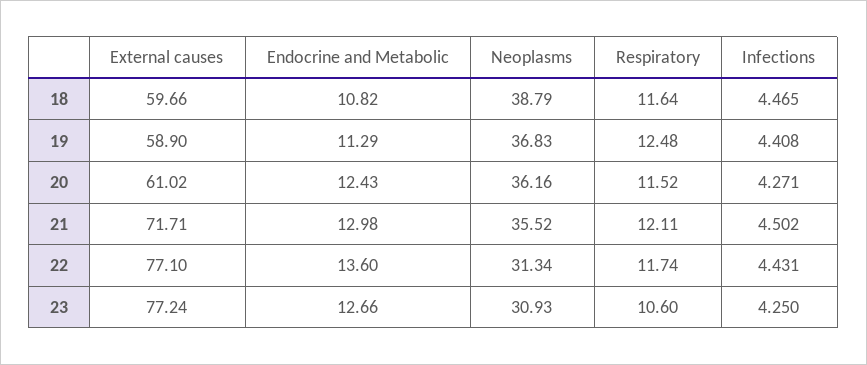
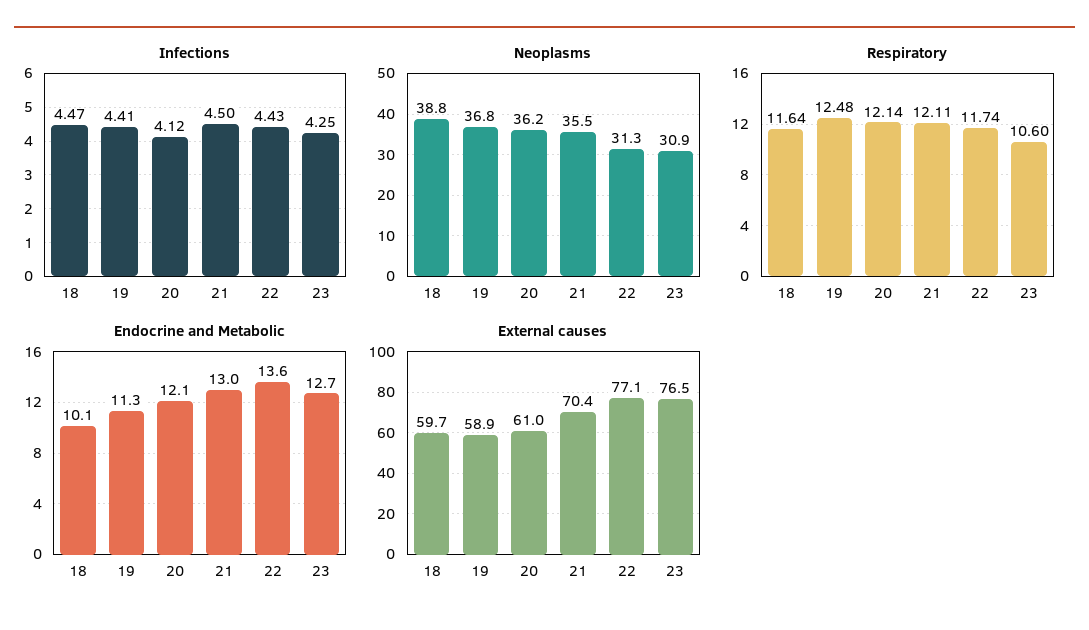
  {
    "External causes": {
      "18": 59.66,
      "19": 58.9,
      "20": 61.02,
-     "21": 71.71,
+     "21": 70.4,
      "22": 77.1,
-     "23": 77.24
+     "23": 76.5
    },
    "Endocrine and Metabolic": {
-     "18": 10.82,
+     "18": 10.1,
      "19": 11.29,
-     "20": 12.43,
+     "20": 12.1,
      "21": 12.98,
      "22": 13.6,
      "23": 12.66
    },
    "Neoplasms": {
      "18": 38.79,
      "19": 36.83,
      "20": 36.16,
      "21": 35.52,
      "22": 31.34,
      "23": 30.93
    },
    "Respiratory": {
      "18": 11.64,
      "19": 12.48,
-     "20": 11.52,
+     "20": 12.14,
      "21": 12.11,
      "22": 11.74,
      "23": 10.6
    },
    "Infections": {
      "18": 4.465,
      "19": 4.408,
-     "20": 4.271,
+     "20": 4.12,
      "21": 4.502,
      "22": 4.431,
      "23": 4.25
    }
  }

